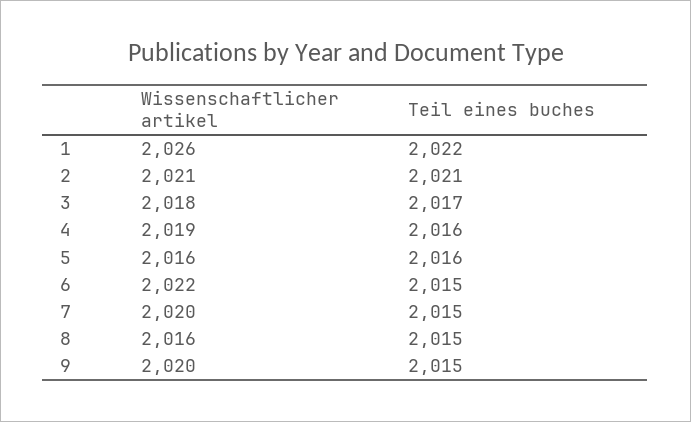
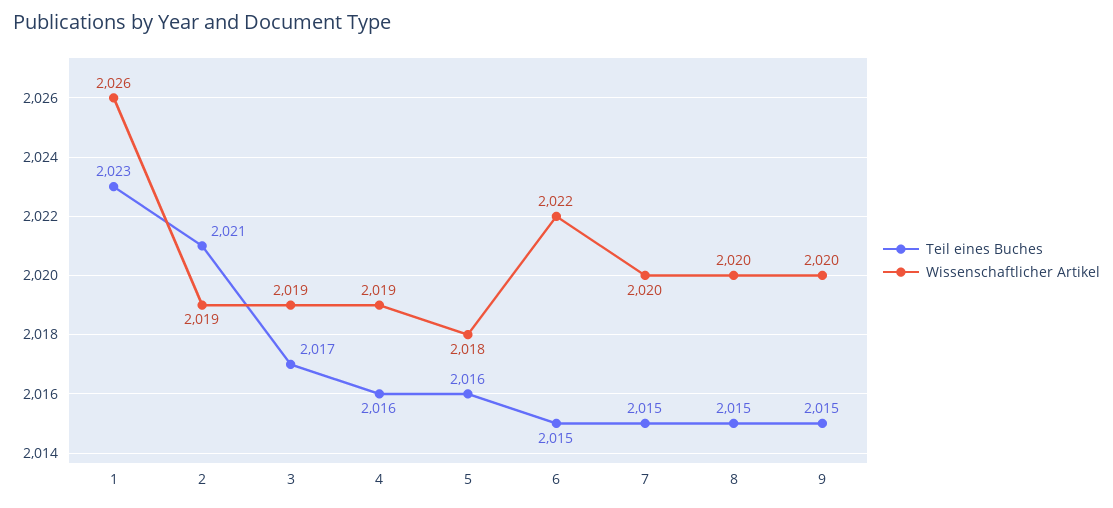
  {
    "Wissenschaftlicher artikel": {
      "1": 2026,
-     "2": 2021,
+     "2": 2019,
-     "3": 2018,
+     "3": 2019,
      "4": 2019,
-     "5": 2016,
+     "5": 2018,
      "6": 2022,
      "7": 2020,
-     "8": 2016,
+     "8": 2020,
      "9": 2020
    },
    "Teil eines buches": {
-     "1": 2022,
+     "1": 2023,
      "2": 2021,
      "3": 2017,
      "4": 2016,
      "5": 2016,
      "6": 2015,
      "7": 2015,
      "8": 2015,
      "9": 2015
    }
  }

